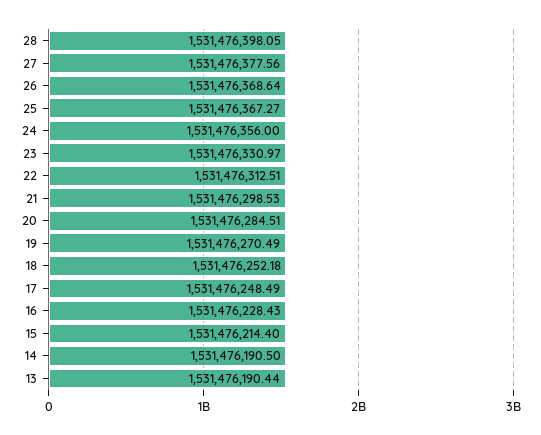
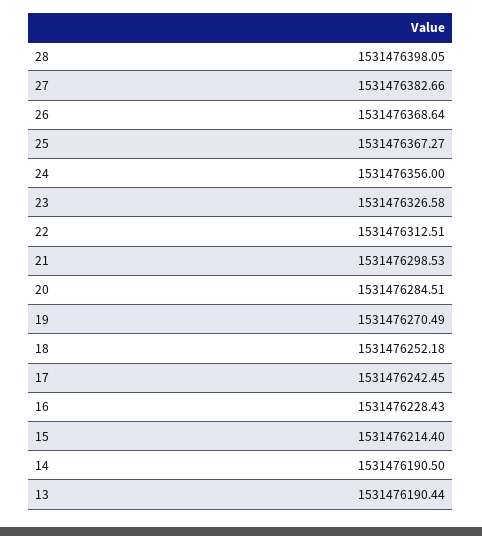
  {
    "28": 1531476398.05,
-   "27": 1531476377.56,
+   "27": 1531476382.66,
    "26": 1531476368.64,
    "25": 1531476367.27,
    "24": 1531476356,
-   "23": 1531476330.97,
+   "23": 1531476326.58,
    "22": 1531476312.51,
    "21": 1531476298.53,
    "20": 1531476284.51,
    "19": 1531476270.49,
    "18": 1531476252.18,
-   "17": 1531476248.49,
+   "17": 1531476242.45,
    "16": 1531476228.43,
    "15": 1531476214.4,
    "14": 1531476190.5,
    "13": 1531476190.44
  }

